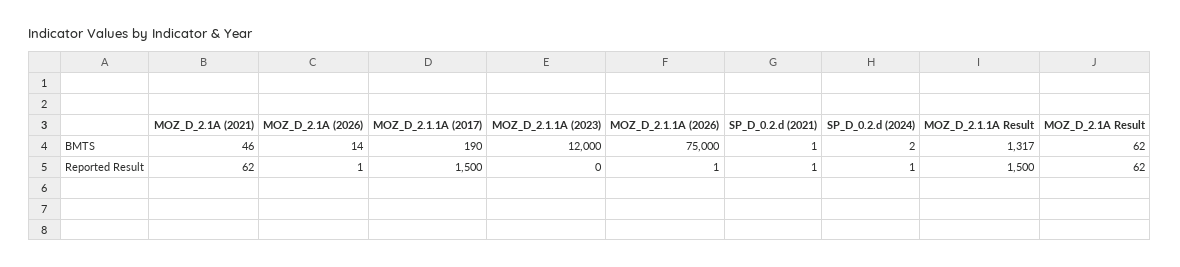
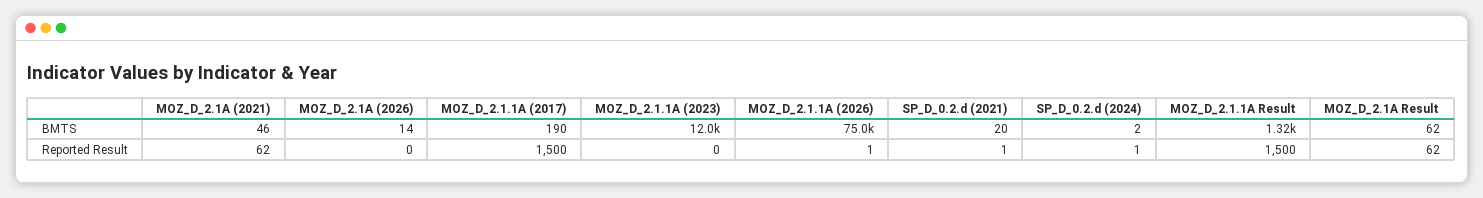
  {
    "MOZ_D_2.1A (2021)": {
      "BMTS": 46,
      "Reported Result": 62
    },
    "MOZ_D_2.1A (2026)": {
      "BMTS": 14,
-     "Reported Result": 1
+     "Reported Result": 0
    },
    "MOZ_D_2.1.1A (2017)": {
      "BMTS": 190,
      "Reported Result": 1500
    },
    "MOZ_D_2.1.1A (2023)": {
      "BMTS": 12000,
      "Reported Result": 0
    },
    "MOZ_D_2.1.1A (2026)": {
      "BMTS": 75000,
      "Reported Result": 1
    },
    "SP_D_0.2.d (2021)": {
-     "BMTS": 1,
+     "BMTS": 20,
      "Reported Result": 1
    },
    "SP_D_0.2.d (2024)": {
      "BMTS": 2,
      "Reported Result": 1
    },
    "MOZ_D_2.1.1A Result": {
      "BMTS": 1317,
      "Reported Result": 1500
    },
    "MOZ_D_2.1A Result": {
      "BMTS": 62,
      "Reported Result": 62
    }
  }

